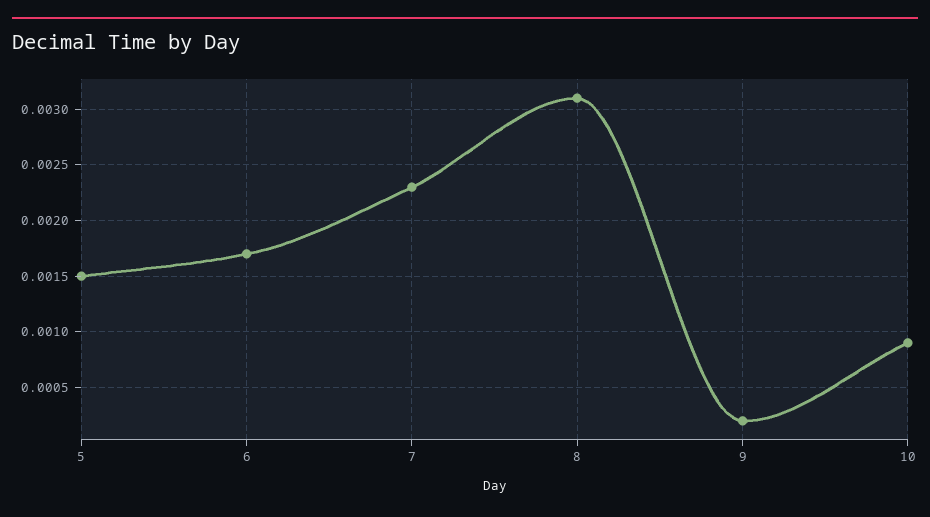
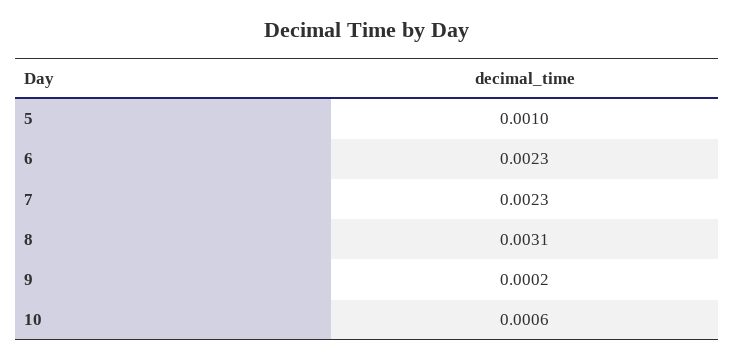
  {
-   "5": 0.0015,
+   "5": 0.001,
-   "6": 0.0017,
+   "6": 0.0023,
    "7": 0.0023,
    "8": 0.0031,
    "9": 0.0002,
-   "10": 0.0009
+   "10": 0.0006
  }

